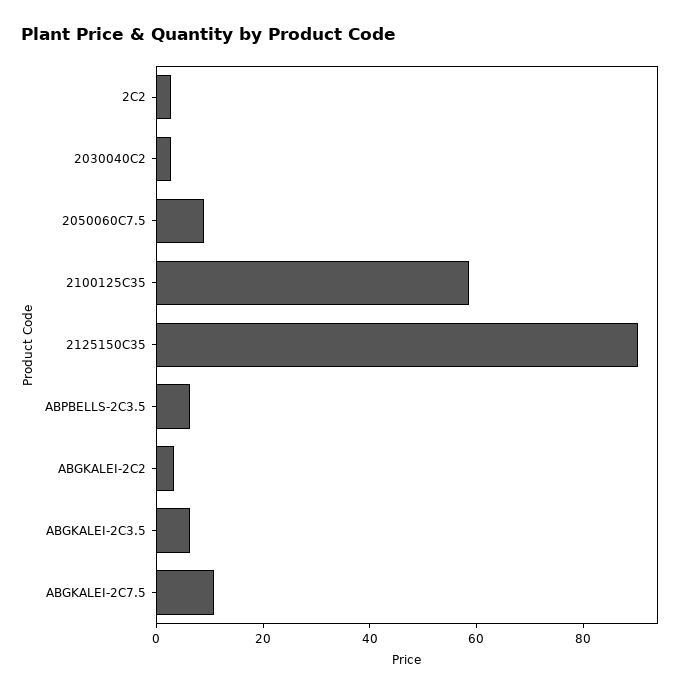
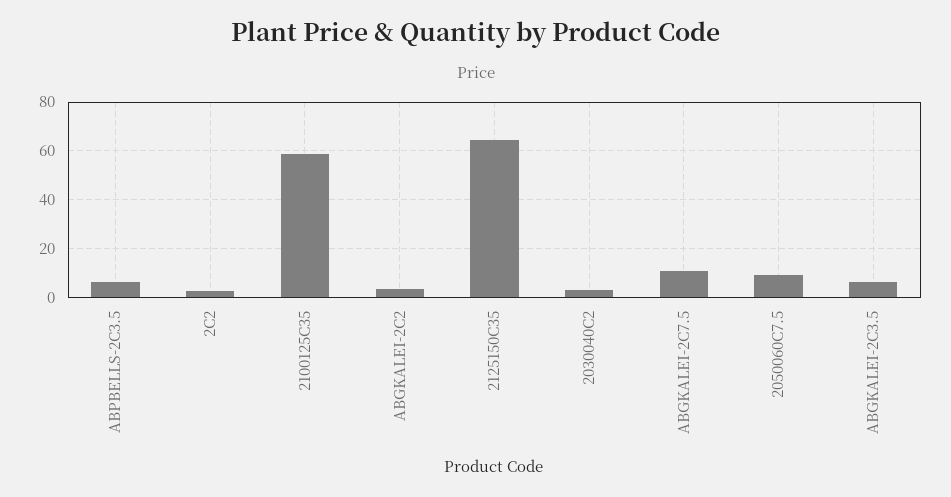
  {
    "2C2": 2.5,
    "2030040C2": 2.5,
    "2050060C7.5": 10,
    "2100125C35": 57.5,
-   "2125150C35": 90,
+   "2125150C35": 65,
    "ABPBELLS-2C3.5": 5,
    "ABGKALEI-2C2": 2.5,
    "ABGKALEI-2C3.5": 5,
    "ABGKALEI-2C7.5": 10
  }

